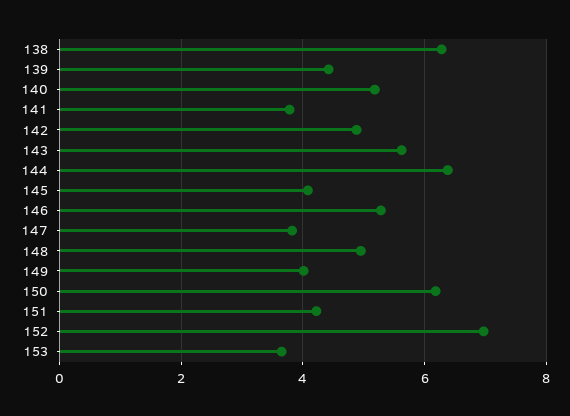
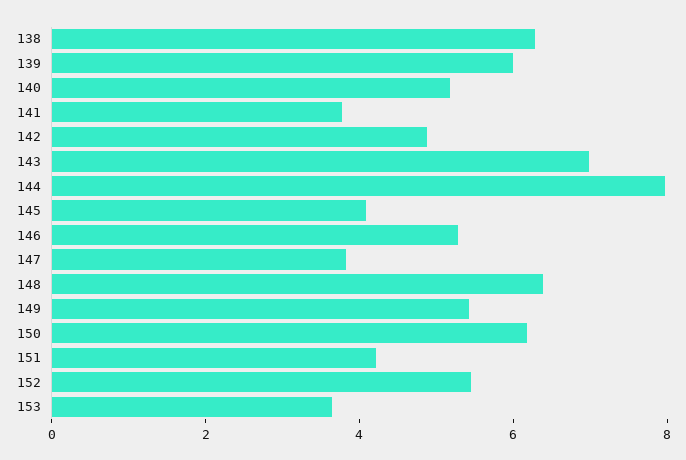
  {
    "138": 6.2,
-   "139": 4.4,
+   "139": 6,
    "140": 5.2,
    "141": 3.8,
    "142": 4.8,
-   "143": 5.6,
+   "143": 7,
-   "144": 6.4,
+   "144": 8,
    "145": 4,
    "146": 5.2,
    "147": 3.8,
-   "148": 5,
+   "148": 6.5,
-   "149": 4,
+   "149": 5.5,
    "150": 6.2,
    "151": 4.2,
-   "152": 7,
+   "152": 5.5,
    "153": 3.6
  }

